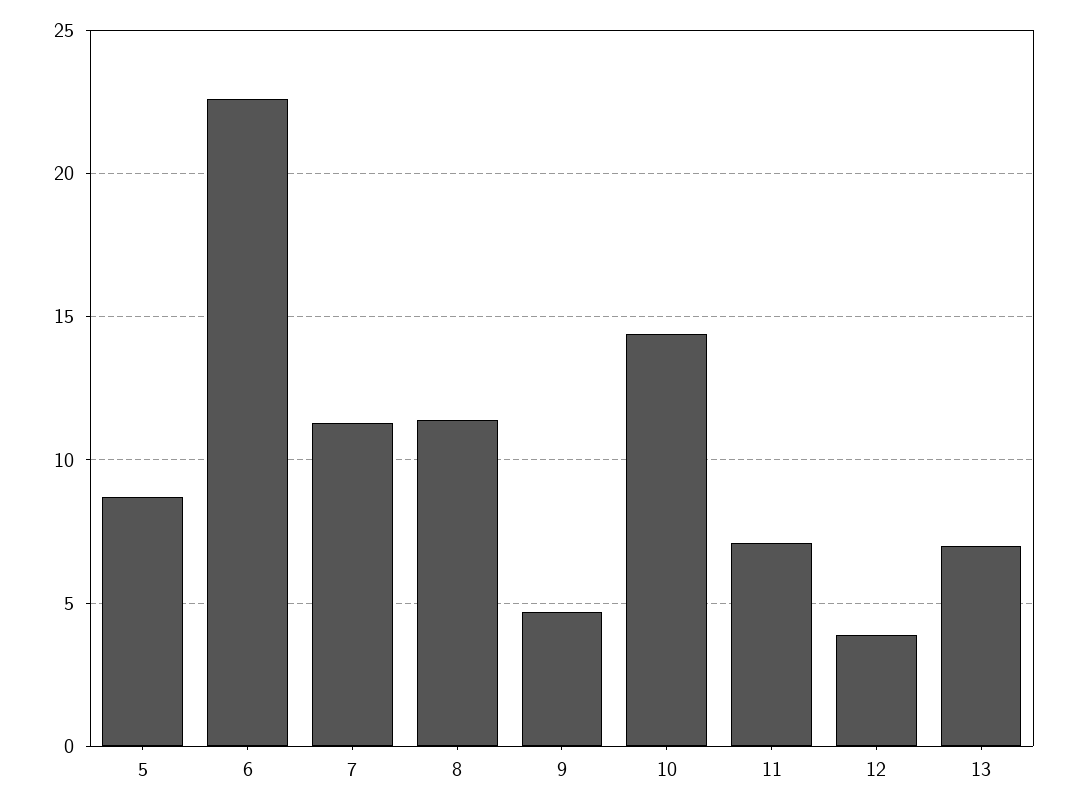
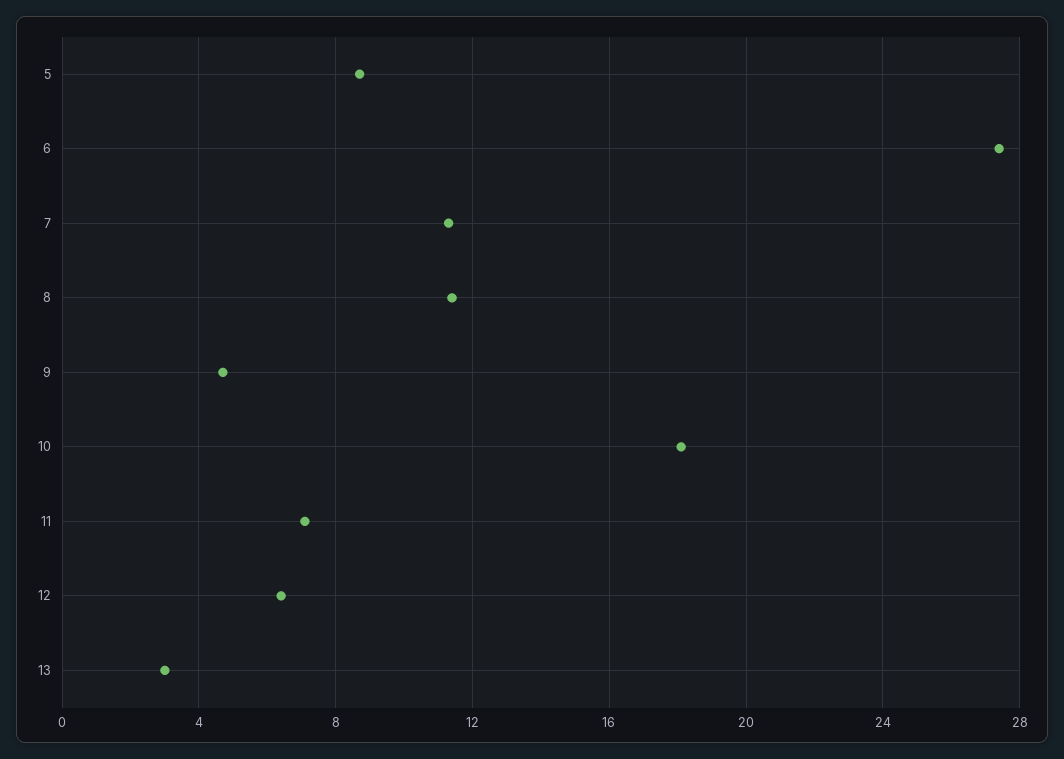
  {
    "5": 8.5,
-   "6": 22.5,
+   "6": 27.5,
    "7": 11.5,
    "8": 11.5,
    "9": 4.5,
-   "10": 14.5,
+   "10": 18,
    "11": 7,
-   "12": 4,
+   "12": 6.5,
-   "13": 7
+   "13": 3
  }

